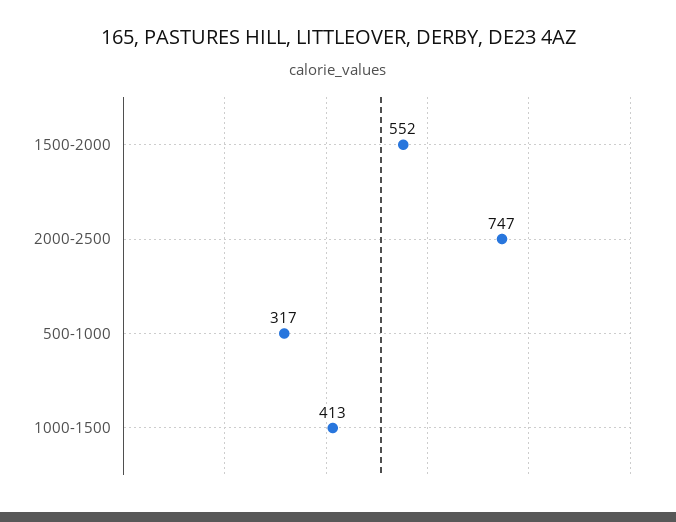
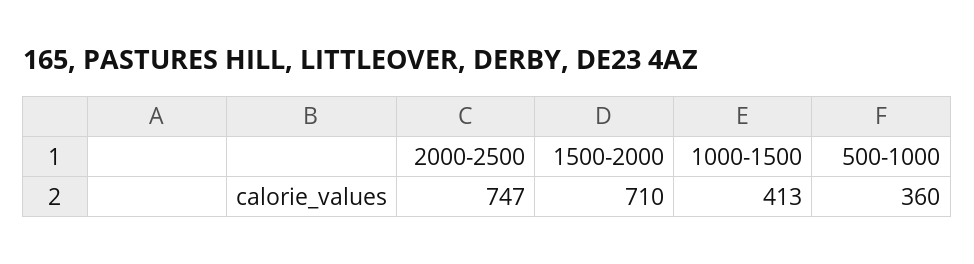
  {
-   "1500-2000": 552,
+   "1500-2000": 710,
    "2000-2500": 747,
-   "500-1000": 317,
+   "500-1000": 360,
    "1000-1500": 413
  }

